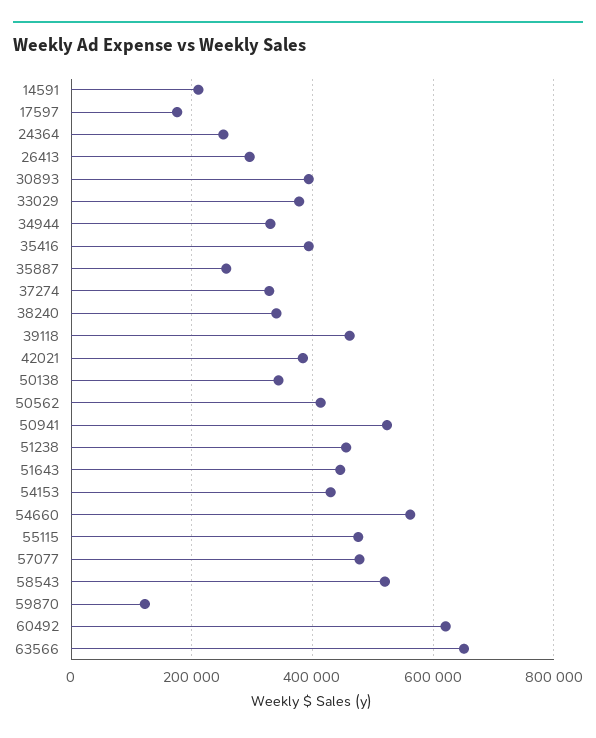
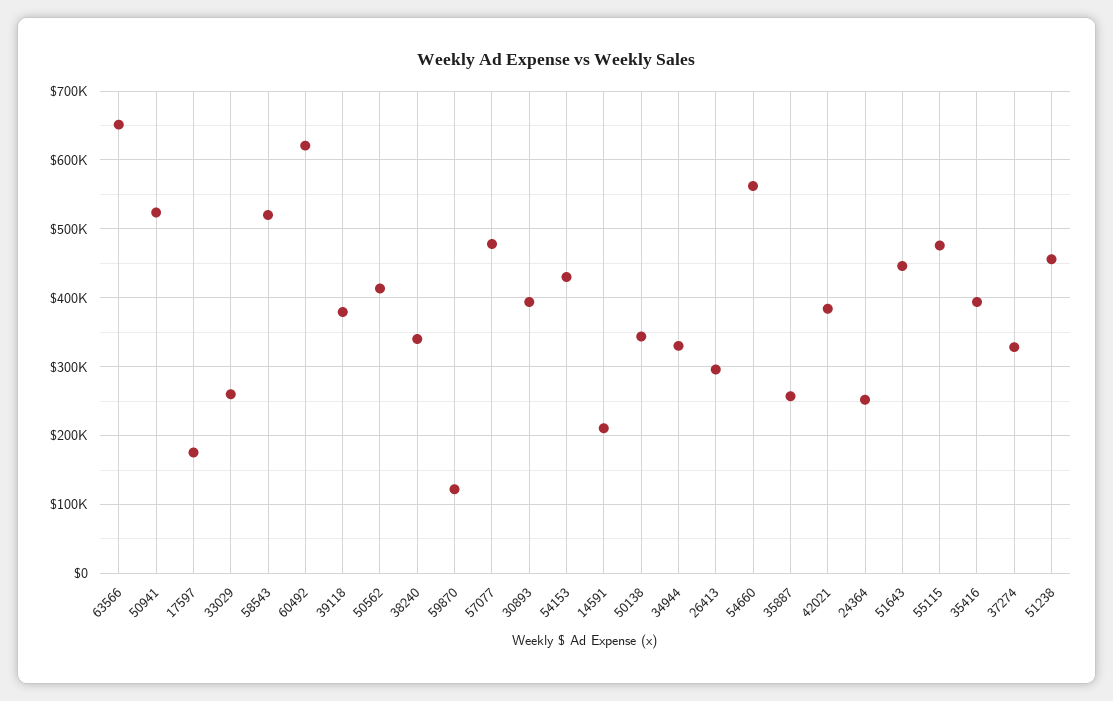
  {
    "14591": 210000,
    "17597": 180000,
    "24364": 250000,
    "26413": 300000,
    "30893": 390000,
-   "33029": 380000,
+   "33029": 260000,
    "34944": 330000,
    "35416": 390000,
    "35887": 260000,
    "37274": 330000,
    "38240": 340000,
-   "39118": 460000,
+   "39118": 380000,
    "42021": 380000,
    "50138": 340000,
    "50562": 410000,
    "50941": 520000,
    "51238": 460000,
    "51643": 450000,
    "54153": 430000,
    "54660": 560000,
    "55115": 480000,
    "57077": 480000,
    "58543": 520000,
    "59870": 120000,
    "60492": 620000,
    "63566": 650000
  }

